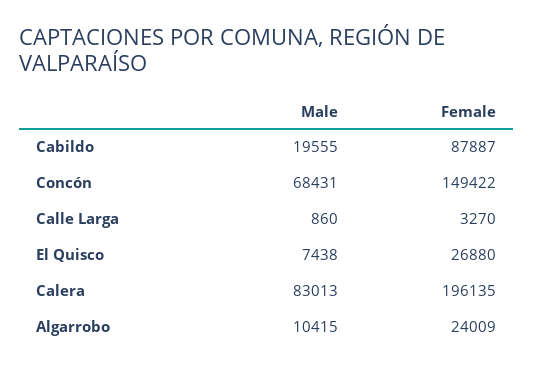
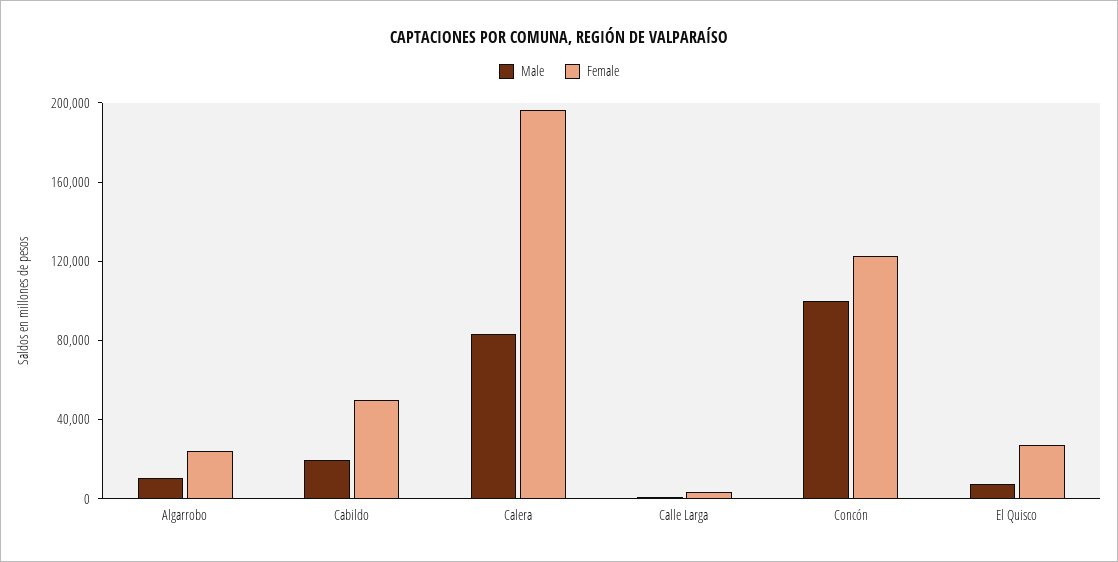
  {
    "Male": {
      "Cabildo": 19555,
-     "Concón": 68431,
+     "Concón": 100000,
      "Calle Larga": 860,
      "El Quisco": 7438,
      "Calera": 83013,
      "Algarrobo": 10415
    },
    "Female": {
-     "Cabildo": 87887,
+     "Cabildo": 50000,
-     "Concón": 149422,
+     "Concón": 120000,
      "Calle Larga": 3270,
      "El Quisco": 26880,
      "Calera": 196135,
      "Algarrobo": 24009
    }
  }

